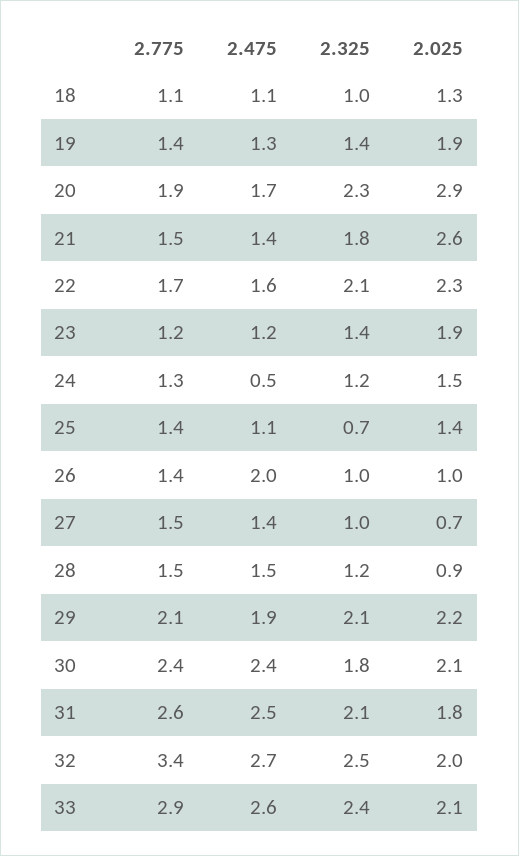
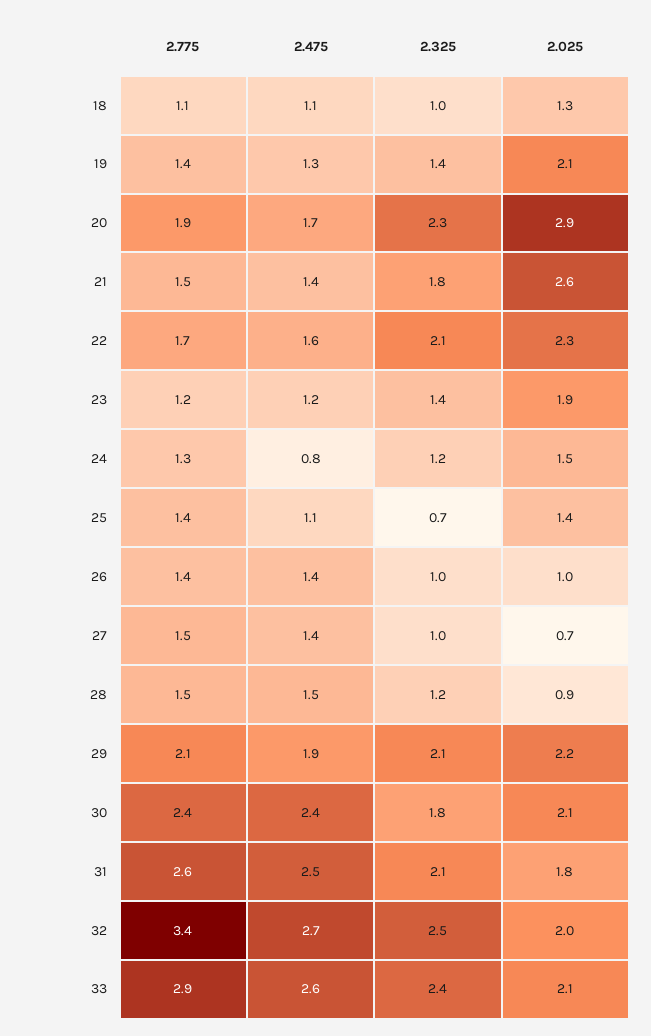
  {
    "2.775": {
      "18": 1.1,
      "19": 1.4,
      "20": 1.9,
      "21": 1.5,
      "22": 1.7,
      "23": 1.2,
      "24": 1.3,
      "25": 1.4,
      "26": 1.4,
      "27": 1.5,
      "28": 1.5,
      "29": 2.1,
      "30": 2.4,
      "31": 2.6,
      "32": 3.4,
      "33": 2.9
    },
    "2.475": {
      "18": 1.1,
      "19": 1.3,
      "20": 1.7,
      "21": 1.4,
      "22": 1.6,
      "23": 1.2,
-     "24": 0.5,
+     "24": 0.8,
      "25": 1.1,
-     "26": 2,
+     "26": 1.4,
      "27": 1.4,
      "28": 1.5,
      "29": 1.9,
      "30": 2.4,
      "31": 2.5,
      "32": 2.7,
      "33": 2.6
    },
    "2.325": {
      "18": 1,
      "19": 1.4,
      "20": 2.3,
      "21": 1.8,
      "22": 2.1,
      "23": 1.4,
      "24": 1.2,
      "25": 0.7,
      "26": 1,
      "27": 1,
      "28": 1.2,
      "29": 2.1,
      "30": 1.8,
      "31": 2.1,
      "32": 2.5,
      "33": 2.4
    },
    "2.025": {
      "18": 1.3,
-     "19": 1.9,
+     "19": 2.1,
      "20": 2.9,
      "21": 2.6,
      "22": 2.3,
      "23": 1.9,
      "24": 1.5,
      "25": 1.4,
      "26": 1,
      "27": 0.7,
      "28": 0.9,
      "29": 2.2,
      "30": 2.1,
      "31": 1.8,
      "32": 2,
      "33": 2.1
    }
  }

